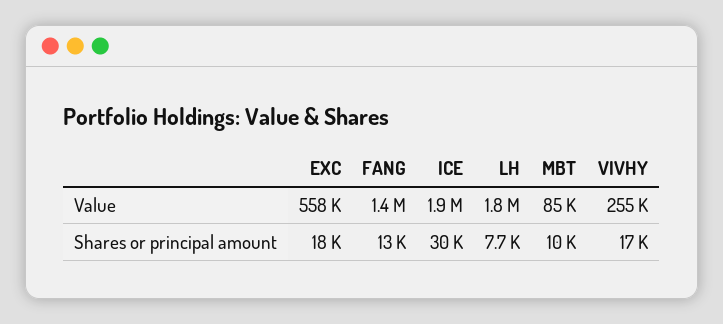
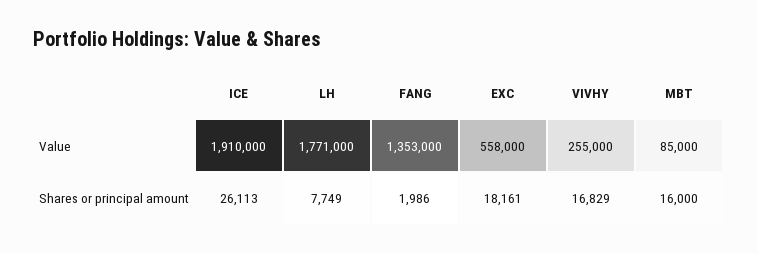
  {
    "EXC": {
      "Value": 558000,
      "Shares or principal amount": 18161
    },
    "FANG": {
      "Value": 1353000,
-     "Shares or principal amount": 13000
+     "Shares or principal amount": 1986
    },
    "ICE": {
      "Value": 1910000,
-     "Shares or principal amount": 30000
+     "Shares or principal amount": 26113
    },
    "LH": {
      "Value": 1771000,
      "Shares or principal amount": 7749
    },
    "MBT": {
      "Value": 85000,
-     "Shares or principal amount": 10000
+     "Shares or principal amount": 16000
    },
    "VIVHY": {
      "Value": 255000,
      "Shares or principal amount": 16829
    }
  }

